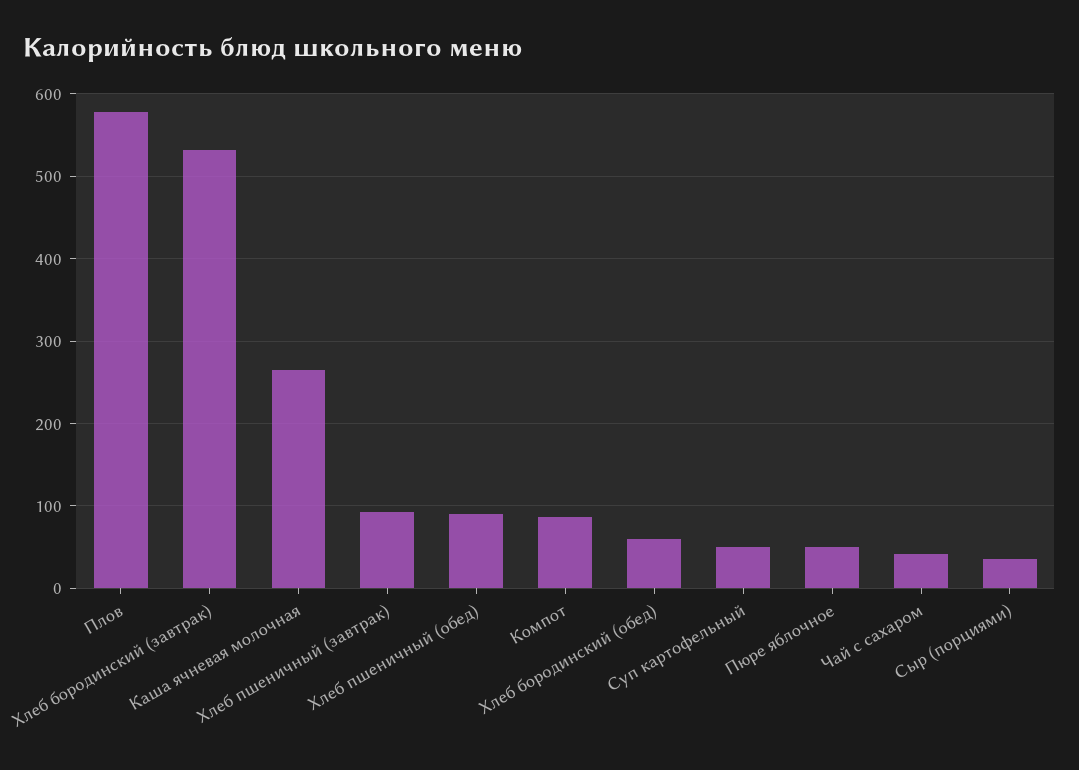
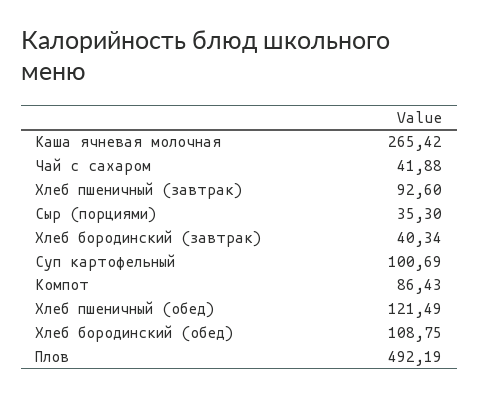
  {
-   "Плов": 580,
+   "Плов": 492.19,
-   "Хлеб бородинский (завтрак)": 530,
+   "Хлеб бородинский (завтрак)": 40.34,
    "Каша ячневая молочная": 265.42,
    "Хлеб пшеничный (завтрак)": 92.6,
-   "Хлеб пшеничный (обед)": 90,
+   "Хлеб пшеничный (обед)": 121.49,
    "Компот": 86.43,
-   "Хлеб бородинский (обед)": 60,
+   "Хлеб бородинский (обед)": 108.75,
-   "Суп картофельный": 50,
+   "Суп картофельный": 100.69,
-   "Пюре яблочное": 50,
    "Чай с сахаром": 41.88,
    "Сыр (порциями)": 35.3
  }

